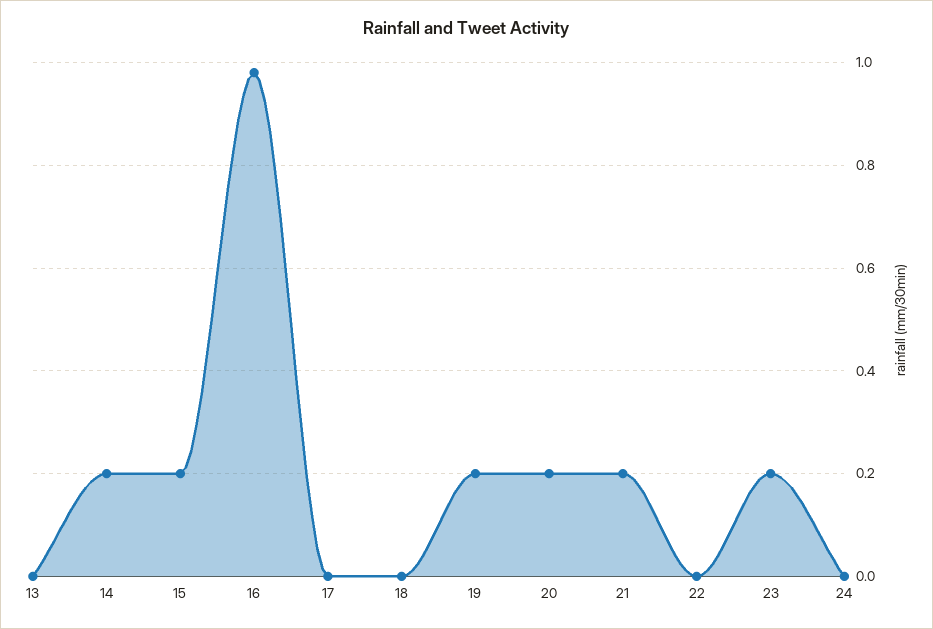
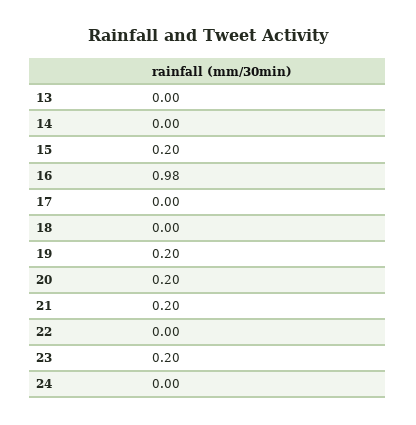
  {
    "13": 0,
-   "14": 0.2,
+   "14": 0,
    "15": 0.2,
    "16": 0.98,
    "17": 0,
    "18": 0,
    "19": 0.2,
    "20": 0.2,
    "21": 0.2,
    "22": 0,
    "23": 0.2,
    "24": 0
  }

